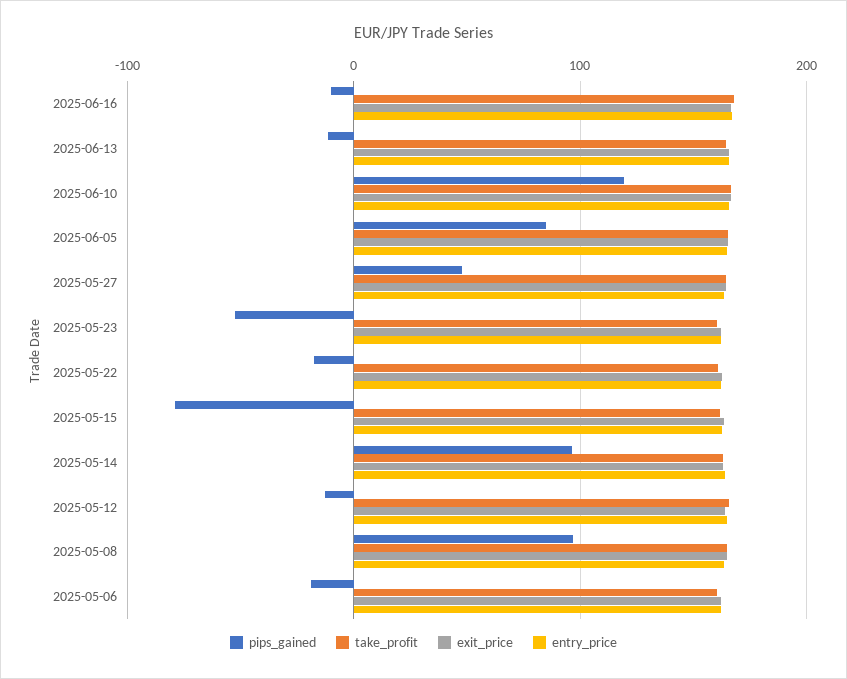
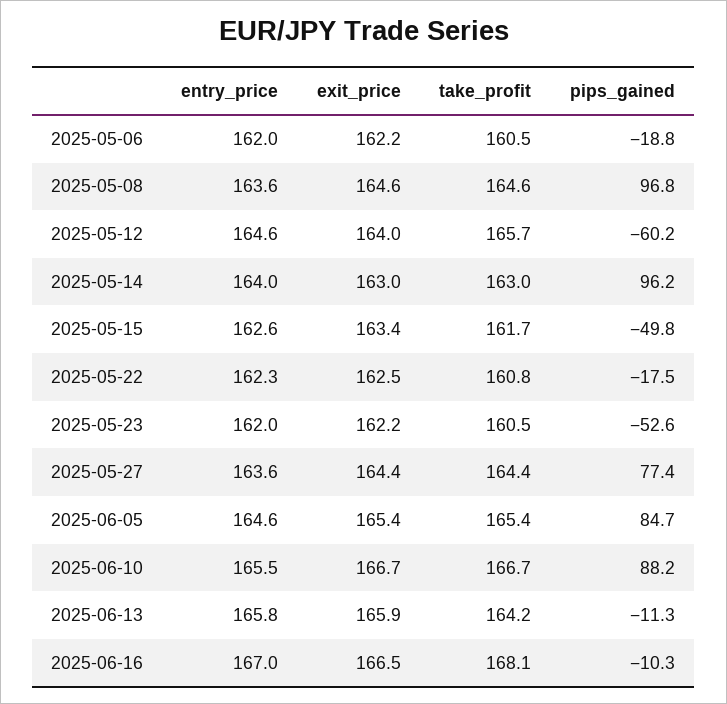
  {
    "pips_gained": {
      "2025-06-16": -10.3,
      "2025-06-13": -11.3,
-     "2025-06-10": 120,
+     "2025-06-10": 88.2,
      "2025-06-05": 84.7,
-     "2025-05-27": 50,
+     "2025-05-27": 77.4,
      "2025-05-23": -52.6,
      "2025-05-22": -17.5,
-     "2025-05-15": -80,
+     "2025-05-15": -49.8,
      "2025-05-14": 96.2,
-     "2025-05-12": -10,
+     "2025-05-12": -60.2,
      "2025-05-08": 96.8,
      "2025-05-06": -18.8
    },
    "take_profit": {
      "2025-06-16": 168.1,
      "2025-06-13": 164.2,
      "2025-06-10": 166.7,
      "2025-06-05": 165.4,
      "2025-05-27": 164.4,
      "2025-05-23": 160.5,
      "2025-05-22": 160.8,
      "2025-05-15": 161.7,
      "2025-05-14": 163,
      "2025-05-12": 165.7,
      "2025-05-08": 164.6,
      "2025-05-06": 160.5
    },
    "exit_price": {
      "2025-06-16": 166.5,
      "2025-06-13": 165.9,
      "2025-06-10": 166.7,
      "2025-06-05": 165.4,
      "2025-05-27": 164.4,
      "2025-05-23": 162.2,
      "2025-05-22": 162.5,
      "2025-05-15": 163.4,
      "2025-05-14": 163,
      "2025-05-12": 164,
      "2025-05-08": 164.6,
      "2025-05-06": 162.2
    },
    "entry_price": {
      "2025-06-16": 167,
      "2025-06-13": 165.8,
      "2025-06-10": 165.5,
      "2025-06-05": 164.6,
      "2025-05-27": 163.6,
      "2025-05-23": 162,
      "2025-05-22": 162.3,
      "2025-05-15": 162.6,
      "2025-05-14": 164,
      "2025-05-12": 164.6,
      "2025-05-08": 163.6,
      "2025-05-06": 162
    }
  }

